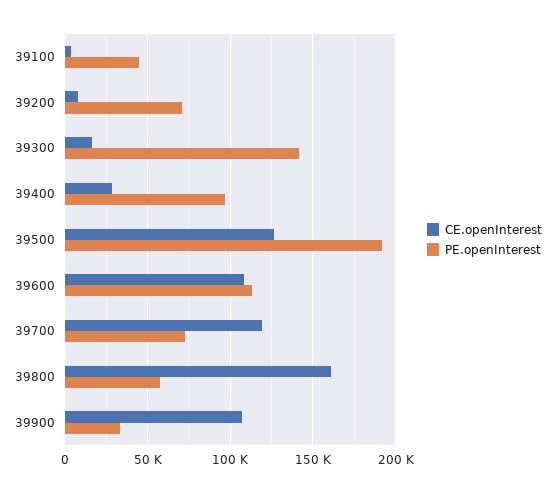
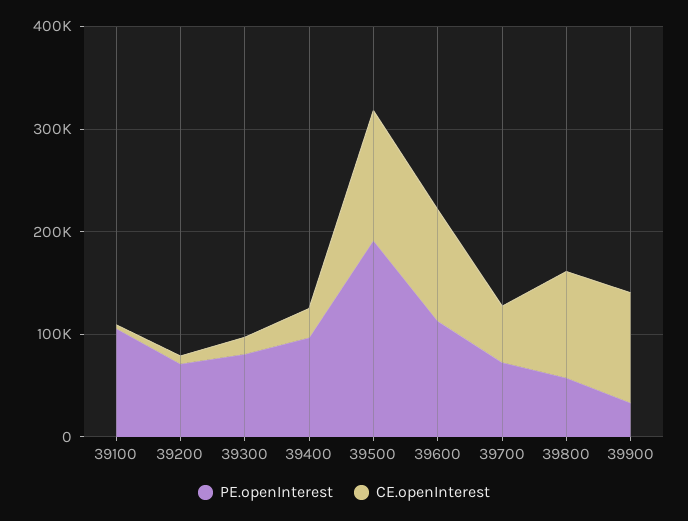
  {
    "CE.openInterest": {
      "39100": 5000,
      "39200": 10000,
      "39300": 15000,
      "39400": 30000,
      "39500": 125000,
      "39600": 110000,
-     "39700": 120000,
+     "39700": 60000,
-     "39800": 160000,
+     "39800": 100000,
      "39900": 105000
    },
    "PE.openInterest": {
-     "39100": 45000,
+     "39100": 100000,
      "39200": 70000,
-     "39300": 140000,
+     "39300": 80000,
      "39400": 95000,
      "39500": 190000,
      "39600": 115000,
      "39700": 75000,
      "39800": 55000,
      "39900": 35000
    }
  }

